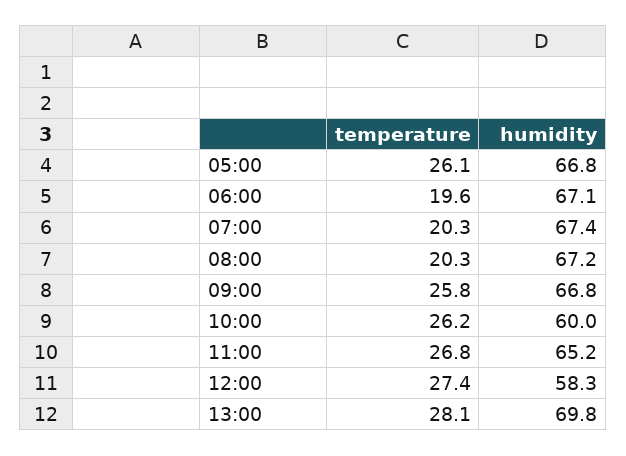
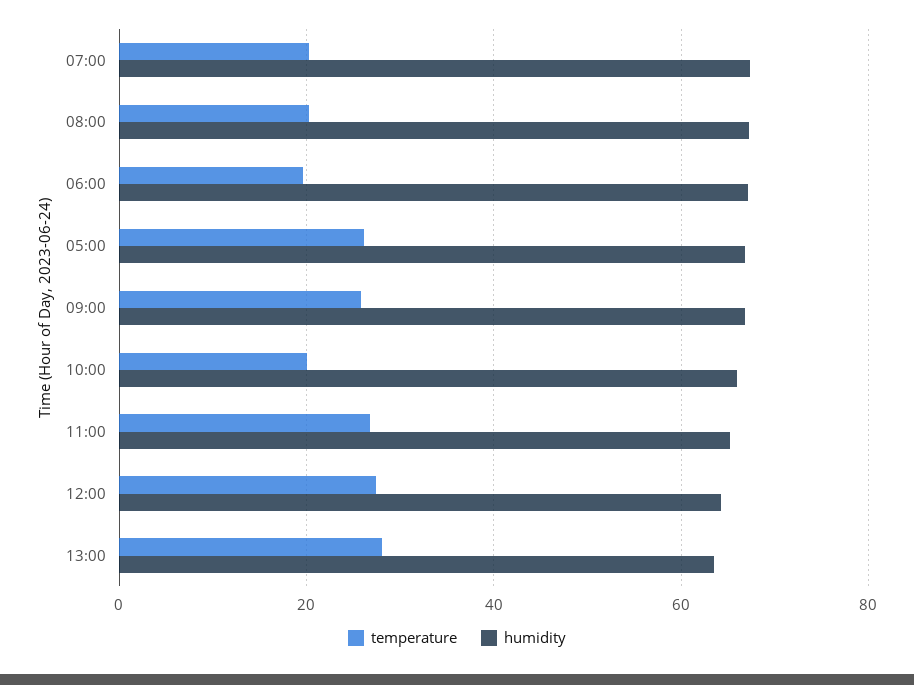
  {
    "temperature": {
      "05:00": 26.1,
      "06:00": 19.6,
      "07:00": 20.3,
      "08:00": 20.3,
      "09:00": 25.8,
-     "10:00": 26.2,
+     "10:00": 20,
      "11:00": 26.8,
      "12:00": 27.4,
      "13:00": 28.1
    },
    "humidity": {
      "05:00": 66.8,
      "06:00": 67.1,
      "07:00": 67.4,
      "08:00": 67.2,
      "09:00": 66.8,
-     "10:00": 60,
+     "10:00": 66,
      "11:00": 65.2,
-     "12:00": 58.3,
+     "12:00": 64,
-     "13:00": 69.8
+     "13:00": 64
    }
  }

